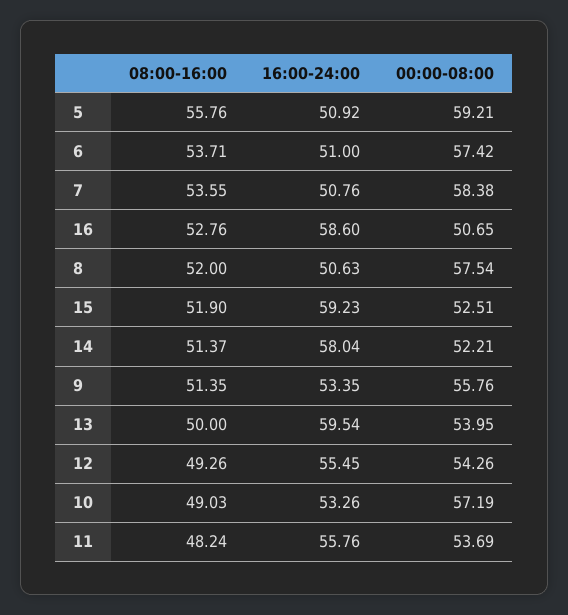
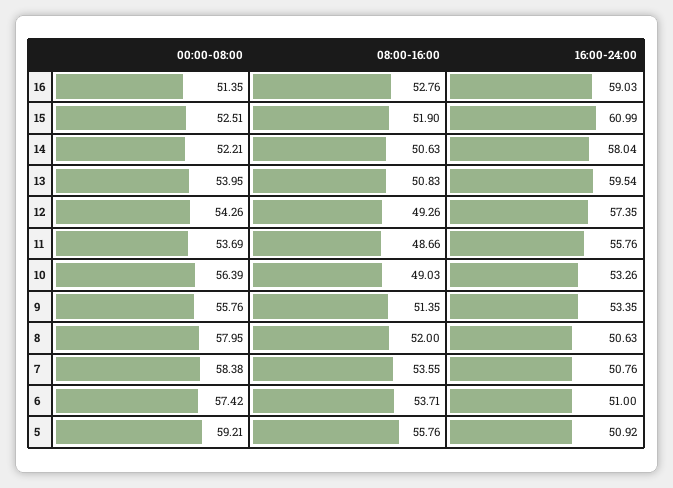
  {
    "08:00-16:00": {
      "5": 55.76,
      "6": 53.71,
      "7": 53.55,
      "16": 52.76,
      "8": 52,
      "15": 51.9,
-     "14": 51.37,
+     "14": 50.63,
      "9": 51.35,
-     "13": 50,
+     "13": 50.83,
      "12": 49.26,
      "10": 49.03,
-     "11": 48.24
+     "11": 48.66
    },
    "16:00-24:00": {
      "5": 50.92,
      "6": 51,
      "7": 50.76,
-     "16": 58.6,
+     "16": 59.03,
      "8": 50.63,
-     "15": 59.23,
+     "15": 60.99,
      "14": 58.04,
      "9": 53.35,
      "13": 59.54,
-     "12": 55.45,
+     "12": 57.35,
      "10": 53.26,
      "11": 55.76
    },
    "00:00-08:00": {
      "5": 59.21,
      "6": 57.42,
      "7": 58.38,
-     "16": 50.65,
+     "16": 51.35,
-     "8": 57.54,
+     "8": 57.95,
      "15": 52.51,
      "14": 52.21,
      "9": 55.76,
      "13": 53.95,
      "12": 54.26,
-     "10": 57.19,
+     "10": 56.39,
      "11": 53.69
    }
  }

